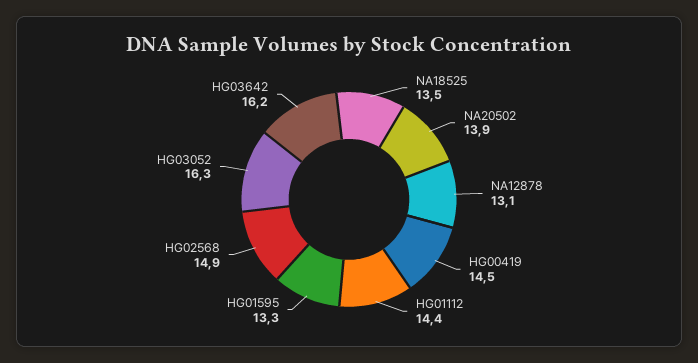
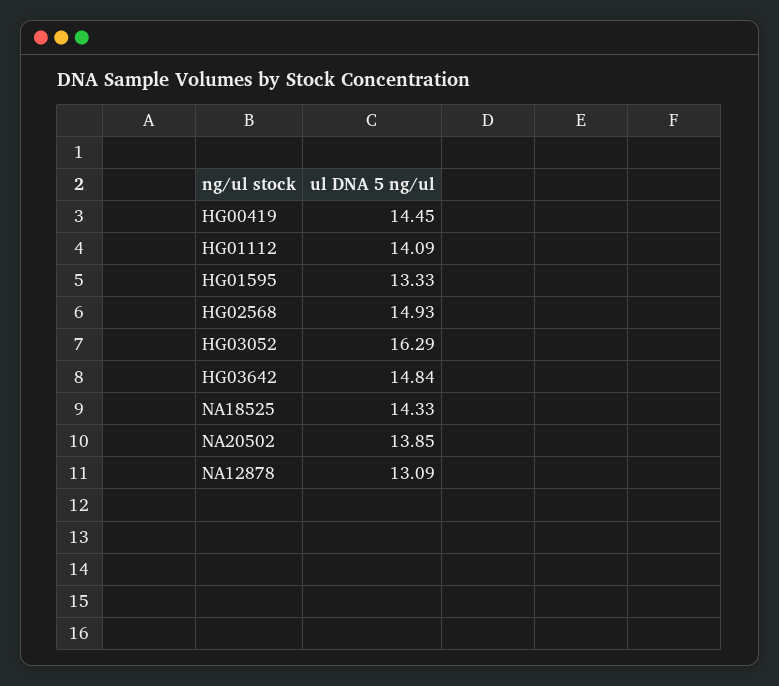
  {
-   "NA18525": 13.5,
+   "NA18525": 14.33,
    "NA20502": 13.85,
    "NA12878": 13.09,
    "HG00419": 14.45,
-   "HG01112": 14.4,
+   "HG01112": 14.09,
    "HG01595": 13.33,
    "HG02568": 14.93,
    "HG03052": 16.29,
-   "HG03642": 16.2
+   "HG03642": 14.84
  }

